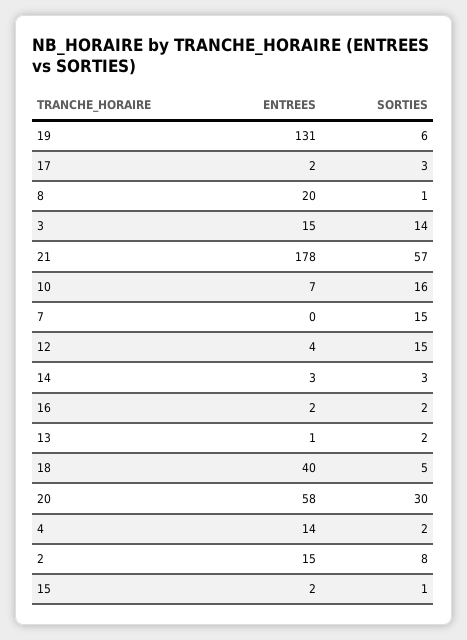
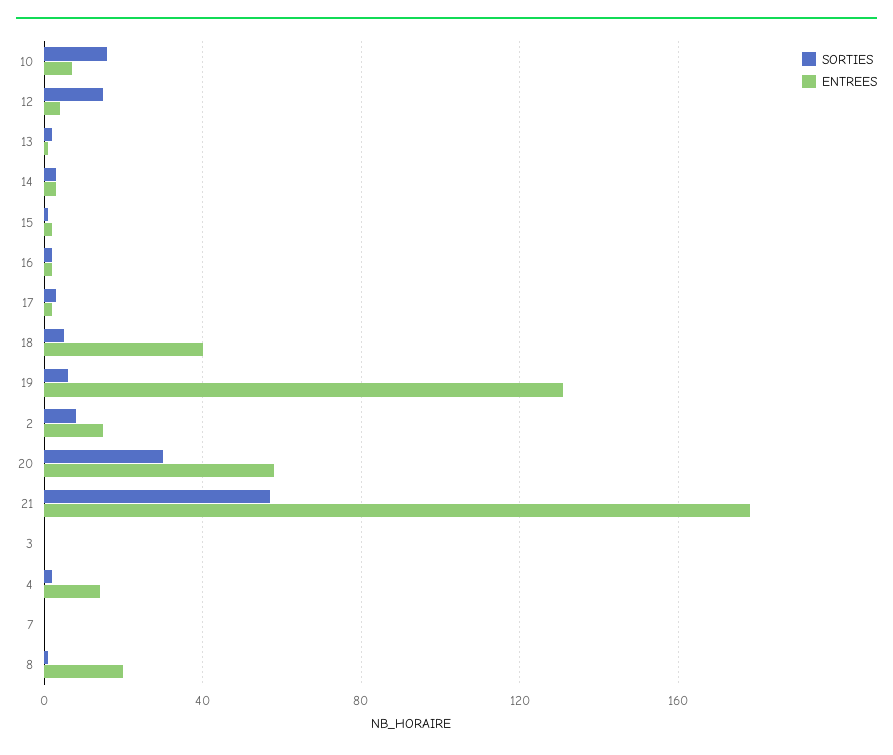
  {
    "ENTREES": {
      "19": 131,
      "17": 2,
      "8": 20,
-     "3": 15,
+     "3": 0,
      "21": 178,
      "10": 7,
      "7": 0,
      "12": 4,
      "14": 3,
      "16": 2,
      "13": 1,
      "18": 40,
      "20": 58,
      "4": 14,
      "2": 15,
      "15": 2
    },
    "SORTIES": {
      "19": 6,
      "17": 3,
      "8": 1,
-     "3": 14,
+     "3": 0,
      "21": 57,
      "10": 16,
-     "7": 15,
+     "7": 0,
      "12": 15,
      "14": 3,
      "16": 2,
      "13": 2,
      "18": 5,
      "20": 30,
      "4": 2,
      "2": 8,
      "15": 1
    }
  }

